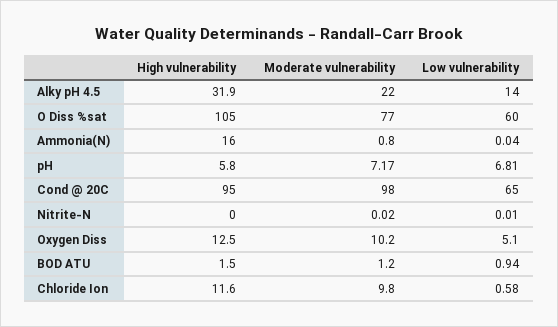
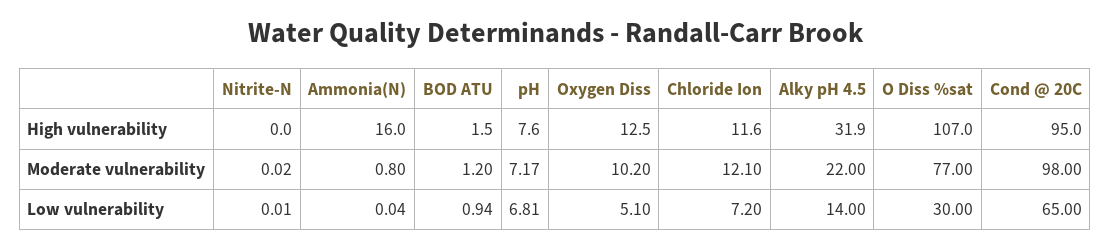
  {
    "High vulnerability": {
      "Alky pH 4.5": 31.9,
-     "O Diss %sat": 105,
+     "O Diss %sat": 107,
      "Ammonia(N)": 16,
-     "pH": 5.8,
+     "pH": 7.6,
      "Cond @ 20C": 95,
      "Nitrite-N": 0,
      "Oxygen Diss": 12.5,
      "BOD ATU": 1.5,
      "Chloride Ion": 11.6
    },
    "Moderate vulnerability": {
      "Alky pH 4.5": 22,
      "O Diss %sat": 77,
      "Ammonia(N)": 0.8,
      "pH": 7.17,
      "Cond @ 20C": 98,
      "Nitrite-N": 0.02,
      "Oxygen Diss": 10.2,
      "BOD ATU": 1.2,
-     "Chloride Ion": 9.8
+     "Chloride Ion": 12.1
    },
    "Low vulnerability": {
      "Alky pH 4.5": 14,
-     "O Diss %sat": 60,
+     "O Diss %sat": 30,
      "Ammonia(N)": 0.04,
      "pH": 6.81,
      "Cond @ 20C": 65,
      "Nitrite-N": 0.01,
      "Oxygen Diss": 5.1,
      "BOD ATU": 0.94,
-     "Chloride Ion": 0.58
+     "Chloride Ion": 7.2
    }
  }

